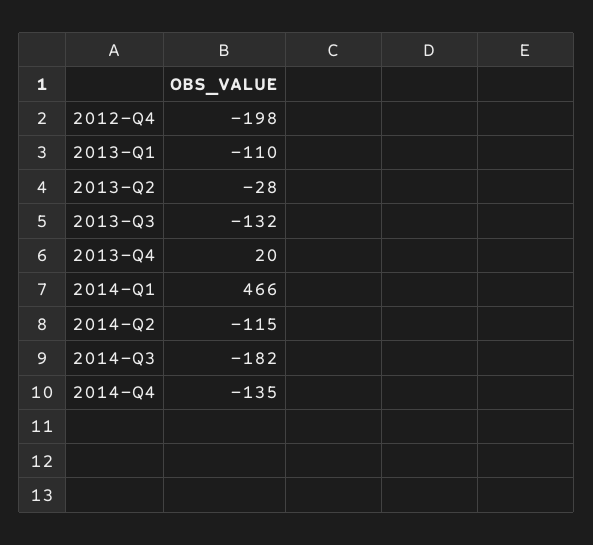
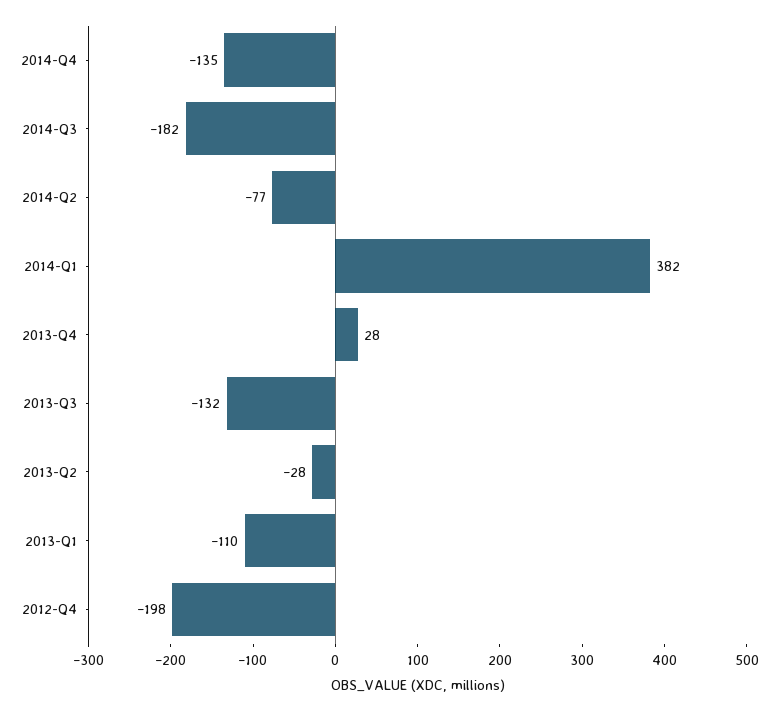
  {
    "2012-Q4": -198,
    "2013-Q1": -110,
    "2013-Q2": -28,
    "2013-Q3": -132,
-   "2013-Q4": 20,
+   "2013-Q4": 28,
-   "2014-Q1": 466,
+   "2014-Q1": 382,
-   "2014-Q2": -115,
+   "2014-Q2": -77,
    "2014-Q3": -182,
    "2014-Q4": -135
  }

